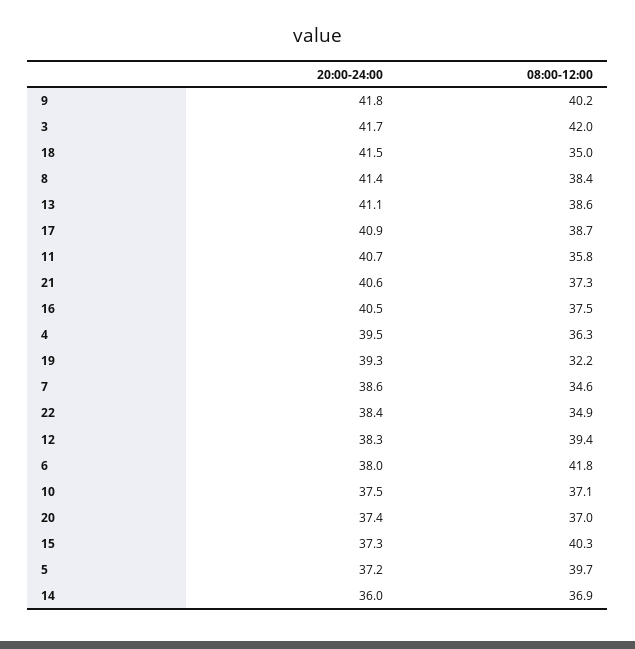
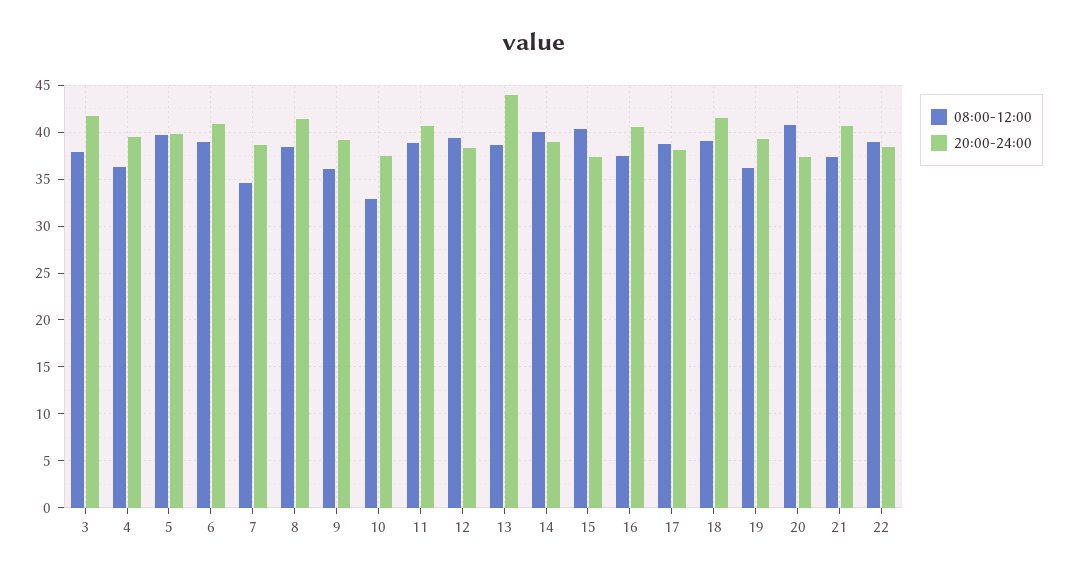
  {
    "20:00-24:00": {
-     "9": 41.8,
+     "9": 39,
      "3": 41.7,
      "18": 41.5,
      "8": 41.4,
-     "13": 41.1,
+     "13": 44,
-     "17": 40.9,
+     "17": 38,
      "11": 40.7,
      "21": 40.6,
      "16": 40.5,
      "4": 39.5,
      "19": 39.3,
      "7": 38.6,
      "22": 38.4,
      "12": 38.3,
-     "6": 38,
+     "6": 41,
      "10": 37.5,
      "20": 37.4,
      "15": 37.3,
-     "5": 37.2,
+     "5": 40,
-     "14": 36
+     "14": 39
    },
    "08:00-12:00": {
-     "9": 40.2,
+     "9": 36,
-     "3": 42,
+     "3": 38,
-     "18": 35,
+     "18": 39,
      "8": 38.4,
      "13": 38.6,
      "17": 38.7,
-     "11": 35.8,
+     "11": 39,
      "21": 37.3,
      "16": 37.5,
      "4": 36.3,
-     "19": 32.2,
+     "19": 36,
      "7": 34.6,
-     "22": 34.9,
+     "22": 39,
      "12": 39.4,
-     "6": 41.8,
+     "6": 39,
-     "10": 37.1,
+     "10": 33,
-     "20": 37,
+     "20": 41,
      "15": 40.3,
      "5": 39.7,
-     "14": 36.9
+     "14": 40
    }
  }

